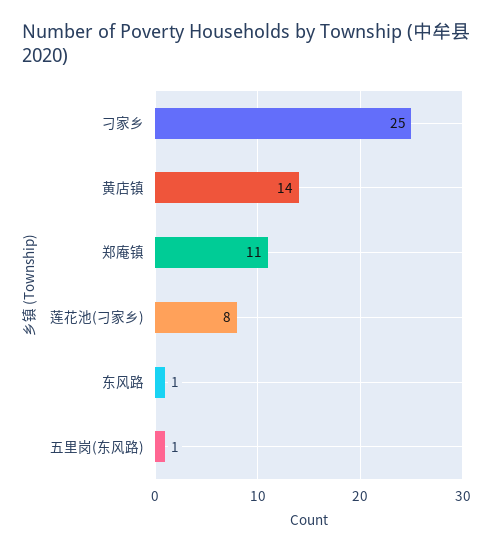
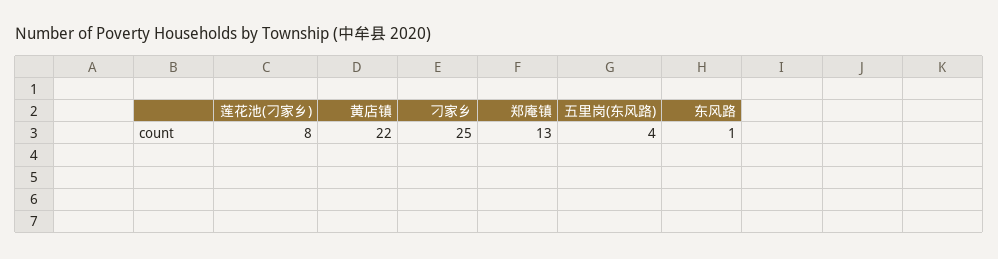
  {
    "刁家乡": 25,
-   "黄店镇": 14,
+   "黄店镇": 22,
-   "郑庵镇": 11,
+   "郑庵镇": 13,
    "莲花池(刁家乡)": 8,
    "东风路": 1,
-   "五里岗(东风路)": 1
+   "五里岗(东风路)": 4
  }

